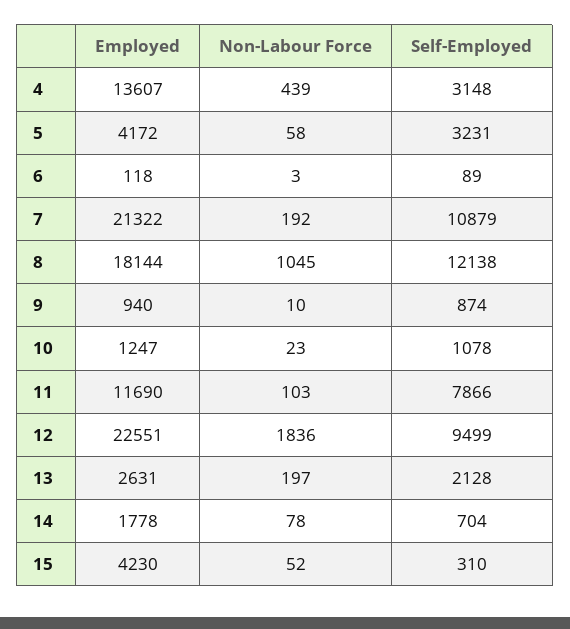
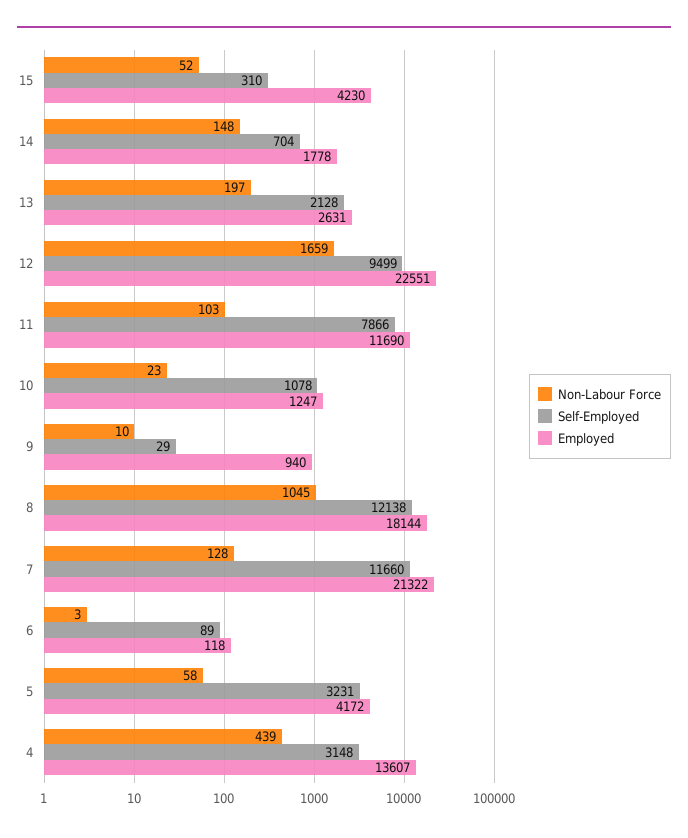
  {
    "Employed": {
      "4": 13607,
      "5": 4172,
      "6": 118,
      "7": 21322,
      "8": 18144,
      "9": 940,
      "10": 1247,
      "11": 11690,
      "12": 22551,
      "13": 2631,
      "14": 1778,
      "15": 4230
    },
    "Non-Labour Force": {
      "4": 439,
      "5": 58,
      "6": 3,
-     "7": 192,
+     "7": 128,
      "8": 1045,
      "9": 10,
      "10": 23,
      "11": 103,
-     "12": 1836,
+     "12": 1659,
      "13": 197,
-     "14": 78,
+     "14": 148,
      "15": 52
    },
    "Self-Employed": {
      "4": 3148,
      "5": 3231,
      "6": 89,
-     "7": 10879,
+     "7": 11660,
      "8": 12138,
-     "9": 874,
+     "9": 29,
      "10": 1078,
      "11": 7866,
      "12": 9499,
      "13": 2128,
      "14": 704,
      "15": 310
    }
  }

